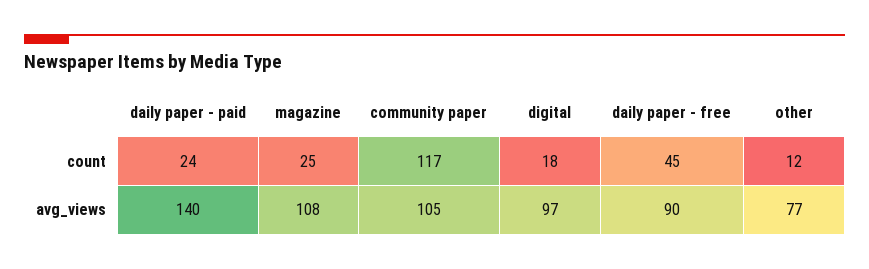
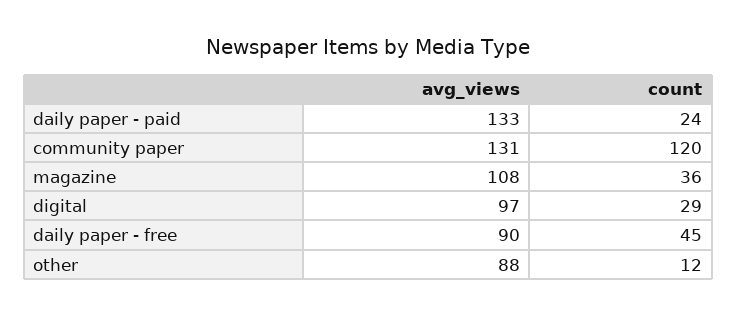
  {
    "daily paper - paid": {
      "count": 24,
-     "avg_views": 140
+     "avg_views": 133
    },
    "magazine": {
-     "count": 25,
+     "count": 36,
      "avg_views": 108
    },
    "community paper": {
-     "count": 117,
+     "count": 120,
-     "avg_views": 105
+     "avg_views": 131
    },
    "digital": {
-     "count": 18,
+     "count": 29,
      "avg_views": 97
    },
    "daily paper - free": {
      "count": 45,
      "avg_views": 90
    },
    "other": {
      "count": 12,
-     "avg_views": 77
+     "avg_views": 88
    }
  }

